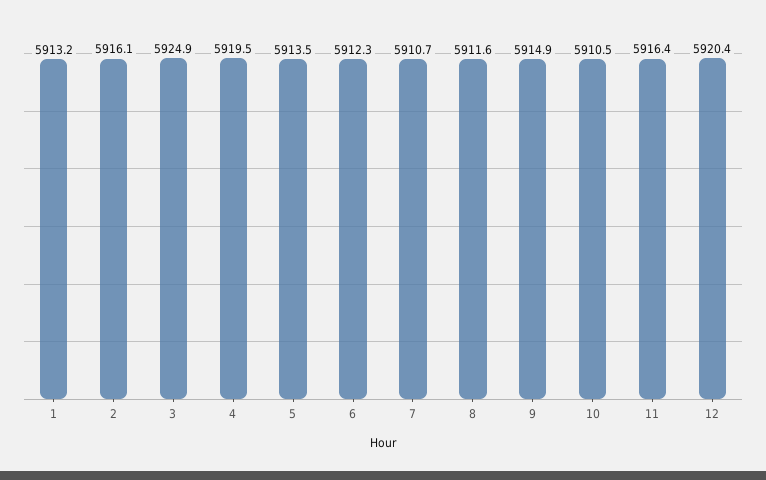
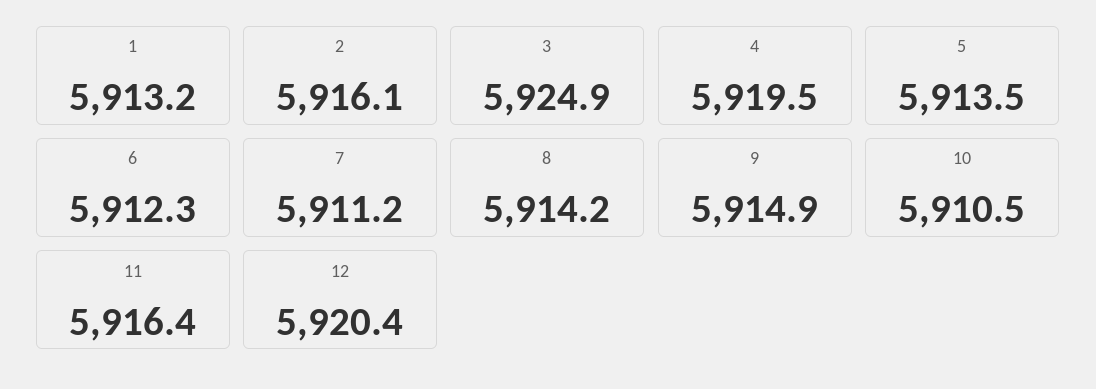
  {
    "1": 5913.2,
    "2": 5916.1,
    "3": 5924.9,
    "4": 5919.5,
    "5": 5913.5,
    "6": 5912.3,
-   "7": 5910.7,
+   "7": 5911.2,
-   "8": 5911.6,
+   "8": 5914.2,
    "9": 5914.9,
    "10": 5910.5,
    "11": 5916.4,
    "12": 5920.4
  }

